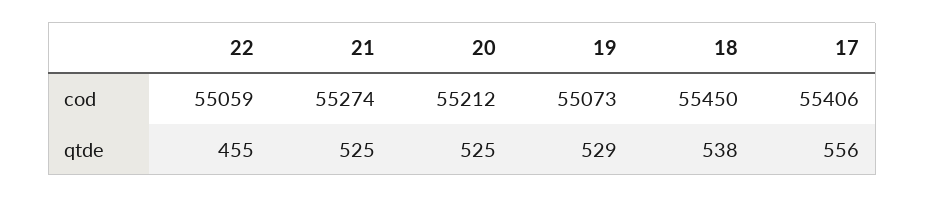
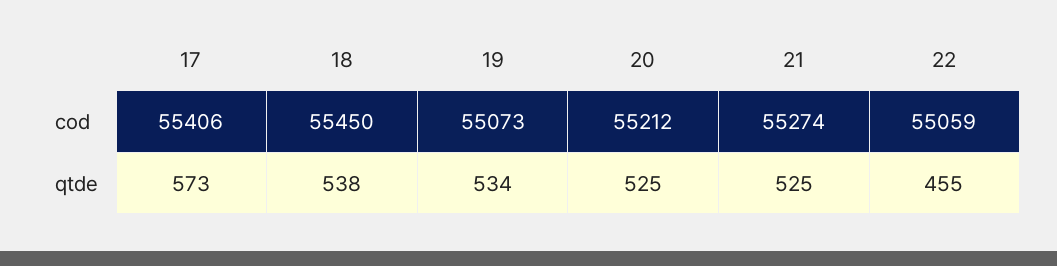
  {
    "22": {
      "cod": 55059,
      "qtde": 455
    },
    "21": {
      "cod": 55274,
      "qtde": 525
    },
    "20": {
      "cod": 55212,
      "qtde": 525
    },
    "19": {
      "cod": 55073,
-     "qtde": 529
+     "qtde": 534
    },
    "18": {
      "cod": 55450,
      "qtde": 538
    },
    "17": {
      "cod": 55406,
-     "qtde": 556
+     "qtde": 573
    }
  }

